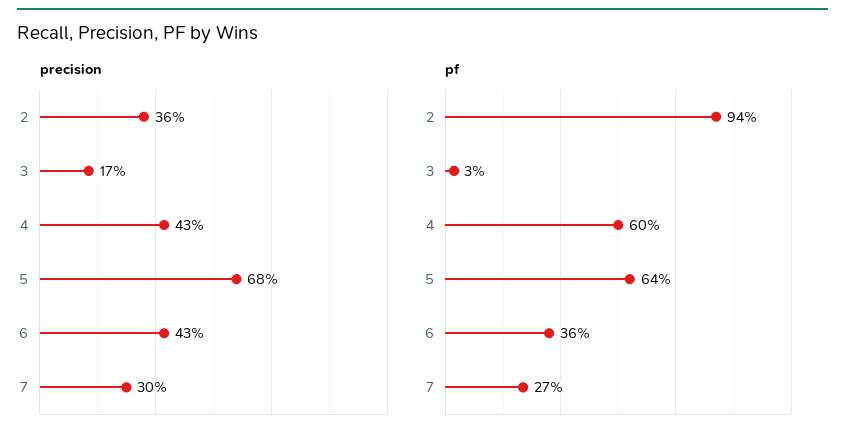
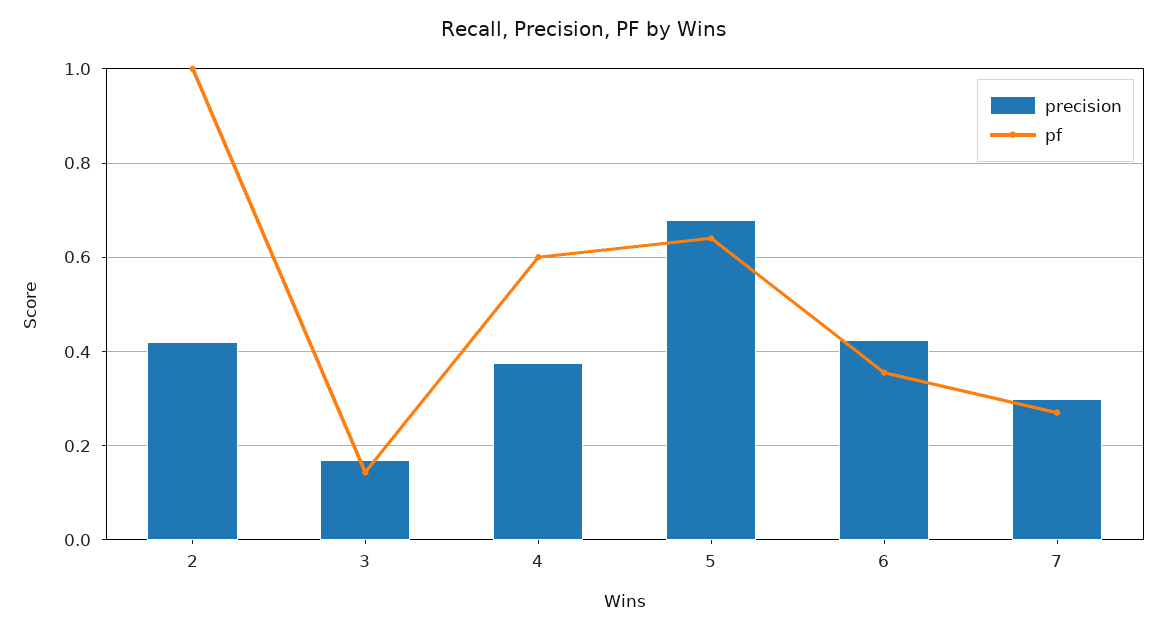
  {
    "precision": {
-     "2": 0.36,
+     "2": 0.42,
      "3": 0.17,
-     "4": 0.43,
+     "4": 0.38,
      "5": 0.68,
      "6": 0.43,
      "7": 0.3
    },
    "pf": {
-     "2": 0.94,
+     "2": 1,
-     "3": 0.03,
+     "3": 0.14,
      "4": 0.6,
      "5": 0.64,
      "6": 0.36,
      "7": 0.27
    }
  }

